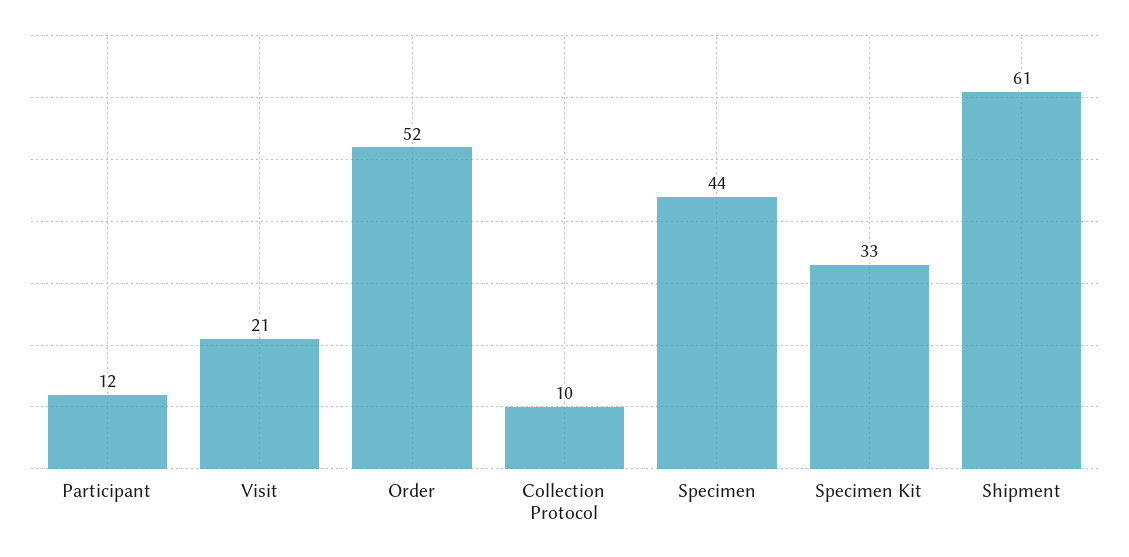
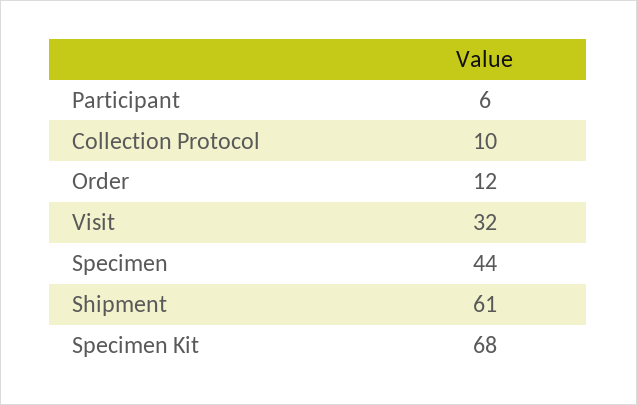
  {
-   "Participant": 12,
+   "Participant": 6,
-   "Visit": 21,
+   "Visit": 32,
-   "Order": 52,
+   "Order": 12,
    "Collection Protocol": 10,
    "Specimen": 44,
-   "Specimen Kit": 33,
+   "Specimen Kit": 68,
    "Shipment": 61
  }

